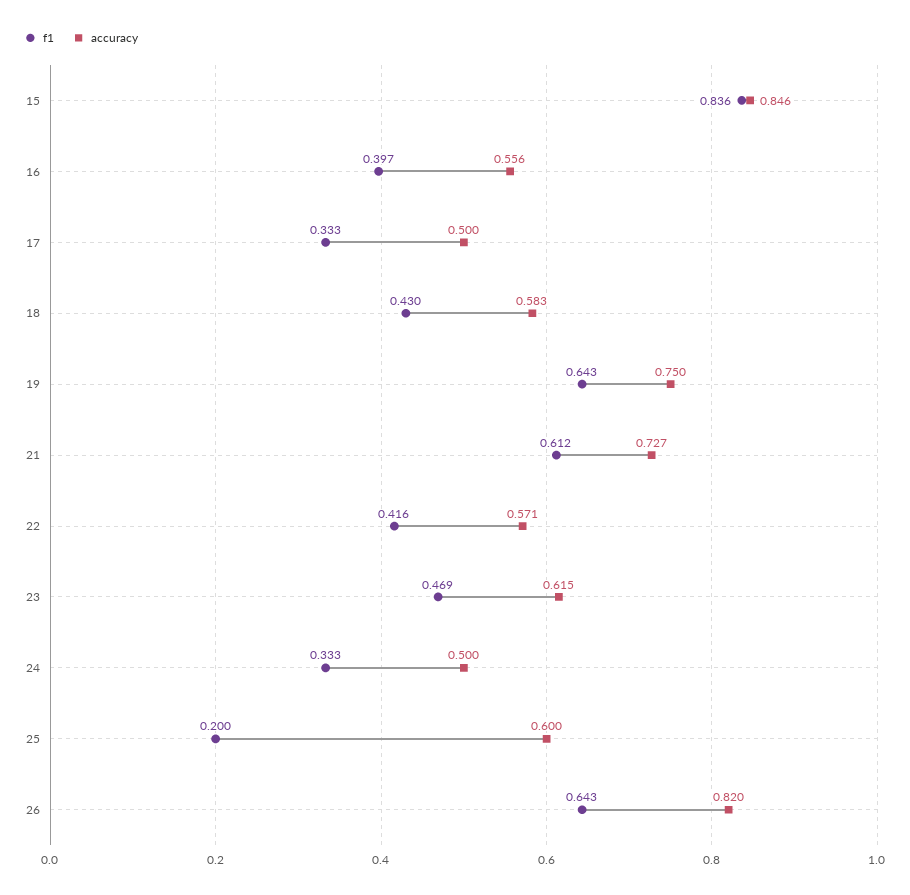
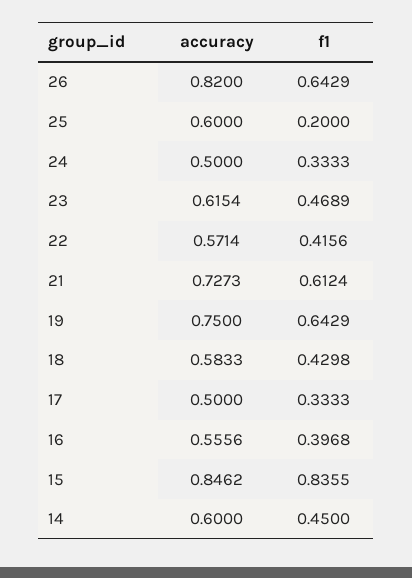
  {
    "f1": {
      "15": 0.8355,
      "16": 0.3968,
      "17": 0.3333,
      "18": 0.4298,
      "19": 0.6429,
      "21": 0.6124,
      "22": 0.4156,
      "23": 0.4689,
      "24": 0.3333,
      "25": 0.2,
-     "26": 0.6429
+     "26": 0.6429,
+     "14": 0.45
    },
    "accuracy": {
      "15": 0.8462,
      "16": 0.5556,
      "17": 0.5,
      "18": 0.5833,
      "19": 0.75,
      "21": 0.7273,
      "22": 0.5714,
      "23": 0.6154,
      "24": 0.5,
      "25": 0.6,
-     "26": 0.82
+     "26": 0.82,
+     "14": 0.6
    }
  }

